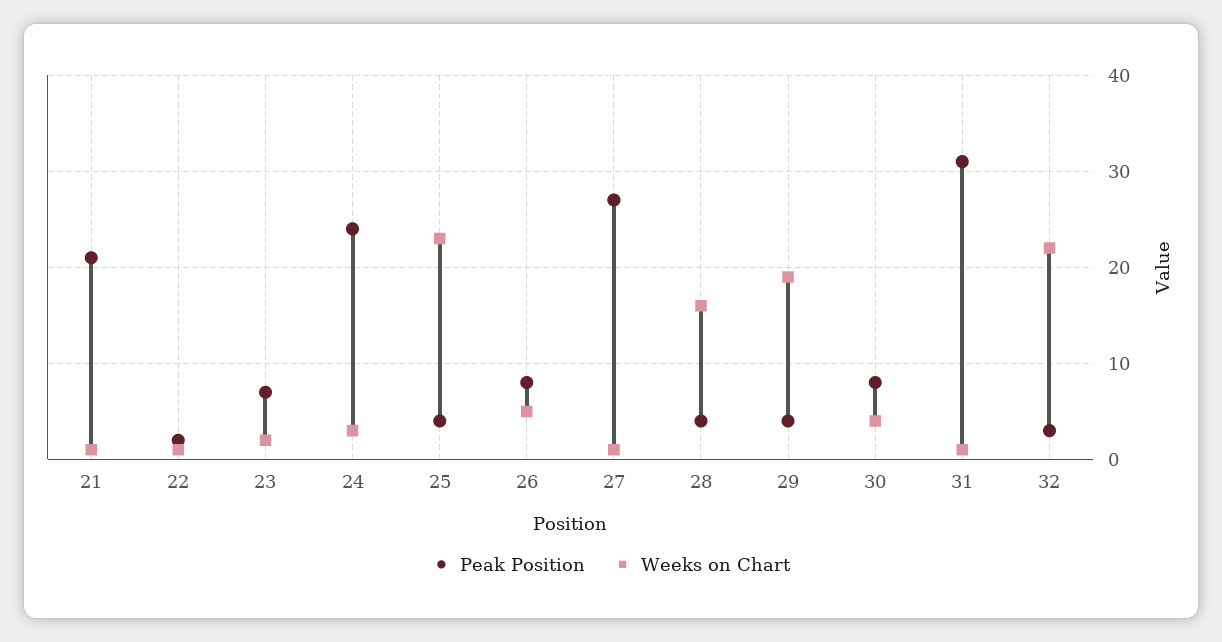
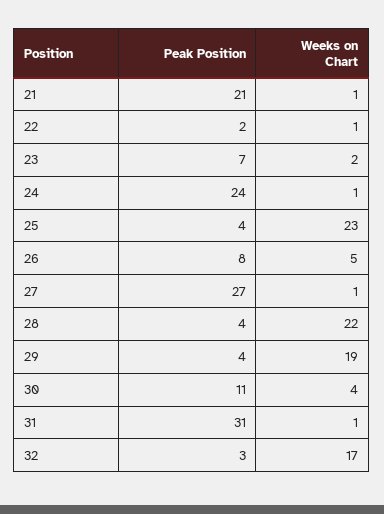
  {
    "Peak Position": {
      "21": 21,
      "22": 2,
      "23": 7,
      "24": 24,
      "25": 4,
      "26": 8,
      "27": 27,
      "28": 4,
      "29": 4,
-     "30": 8,
+     "30": 11,
      "31": 31,
      "32": 3
    },
    "Weeks on Chart": {
      "21": 1,
      "22": 1,
      "23": 2,
-     "24": 3,
+     "24": 1,
      "25": 23,
      "26": 5,
      "27": 1,
-     "28": 16,
+     "28": 22,
      "29": 19,
      "30": 4,
      "31": 1,
-     "32": 22
+     "32": 17
    }
  }

